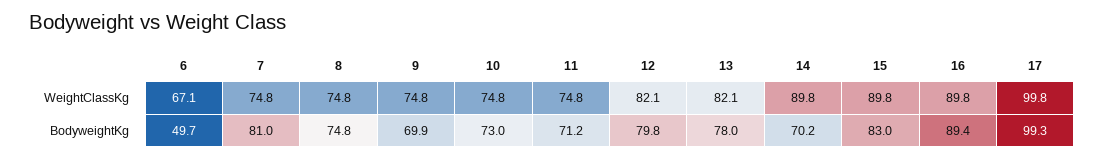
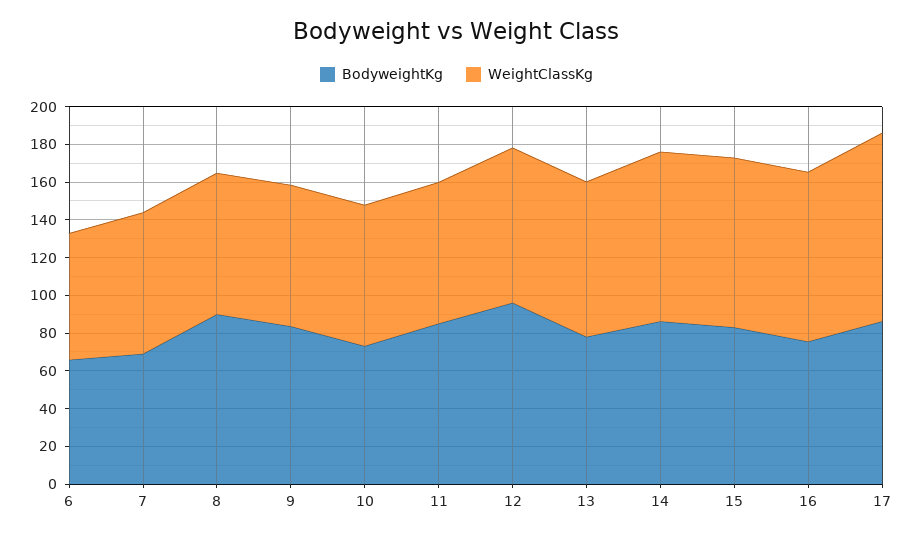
  {
    "WeightClassKg": {
      "6": 67.1,
      "7": 74.8,
      "8": 74.8,
      "9": 74.8,
      "10": 74.8,
      "11": 74.8,
      "12": 82.1,
      "13": 82.1,
      "14": 89.8,
      "15": 89.8,
      "16": 89.8,
      "17": 99.8
    },
    "BodyweightKg": {
-     "6": 49.7,
+     "6": 65,
-     "7": 81,
+     "7": 70,
-     "8": 74.8,
+     "8": 90,
-     "9": 69.9,
+     "9": 85,
      "10": 73,
-     "11": 71.2,
+     "11": 85,
-     "12": 79.8,
+     "12": 95,
      "13": 78,
-     "14": 70.2,
+     "14": 85,
      "15": 83,
-     "16": 89.4,
+     "16": 75,
-     "17": 99.3
+     "17": 85
    }
  }

